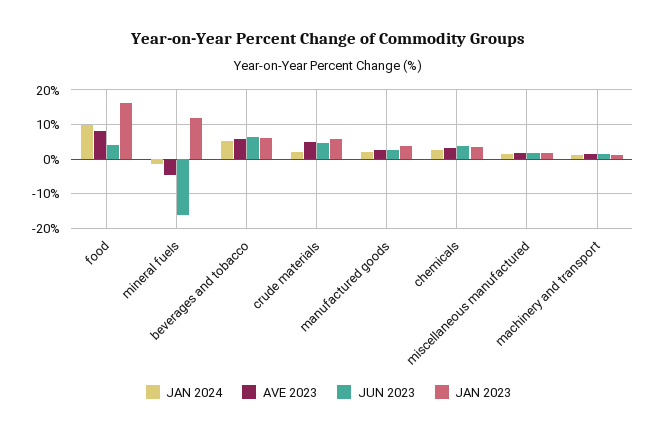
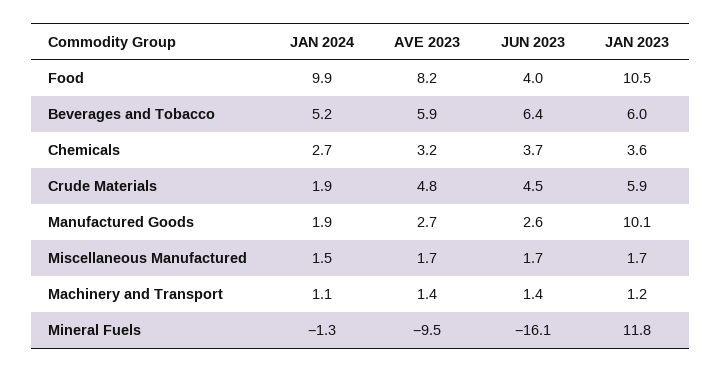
  {
    "JAN 2024": {
      "food": 9.9,
      "mineral fuels": -1.3,
      "beverages and tobacco": 5.2,
      "crude materials": 1.9,
      "manufactured goods": 1.9,
      "chemicals": 2.7,
      "miscellaneous manufactured": 1.5,
      "machinery and transport": 1.1
    },
    "AVE 2023": {
      "food": 8.2,
-     "mineral fuels": -4,
+     "mineral fuels": -9.5,
      "beverages and tobacco": 5.9,
      "crude materials": 4.8,
      "manufactured goods": 2.7,
      "chemicals": 3.2,
      "miscellaneous manufactured": 1.7,
      "machinery and transport": 1.4
    },
    "JUN 2023": {
      "food": 4,
      "mineral fuels": -16.1,
      "beverages and tobacco": 6.4,
      "crude materials": 4.5,
      "manufactured goods": 2.6,
      "chemicals": 3.7,
      "miscellaneous manufactured": 1.7,
      "machinery and transport": 1.4
    },
    "JAN 2023": {
-     "food": 16,
+     "food": 10.5,
      "mineral fuels": 11.8,
      "beverages and tobacco": 6,
      "crude materials": 5.9,
-     "manufactured goods": 4,
+     "manufactured goods": 10.1,
      "chemicals": 3.6,
      "miscellaneous manufactured": 1.7,
      "machinery and transport": 1.2
    }
  }

